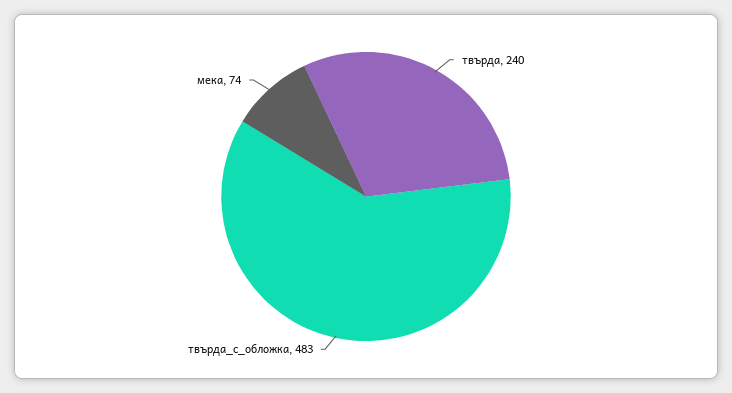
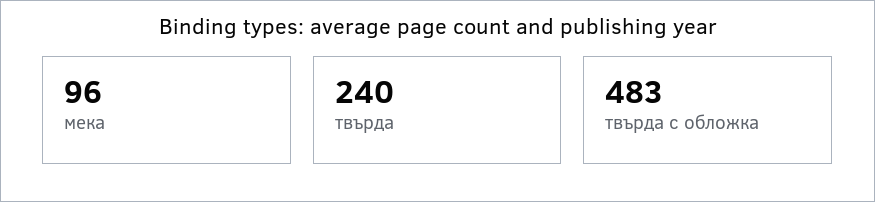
  {
    "твърда": 240,
    "твърда_с_обложка": 483,
-   "мека": 74
+   "мека": 96
  }

